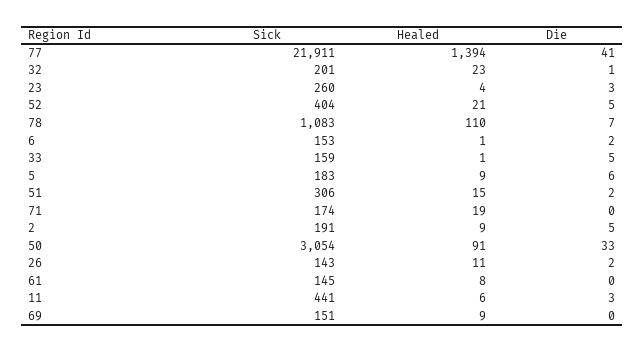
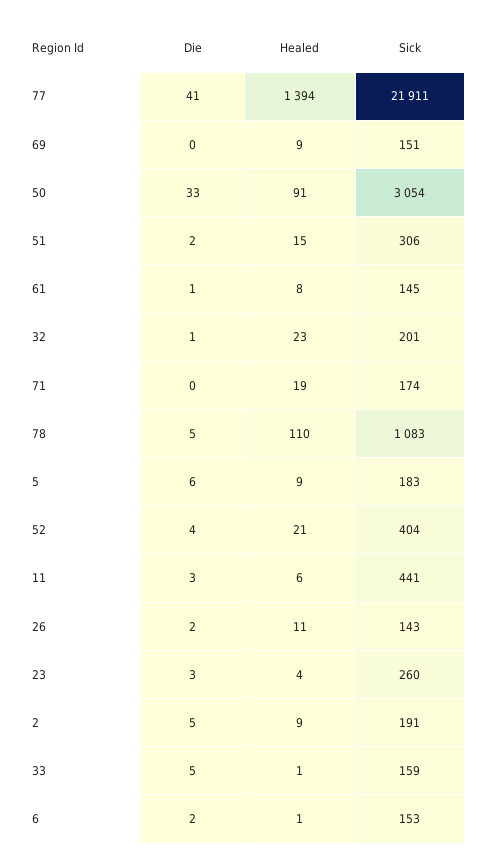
  {
    "Sick": {
      "77": 21911,
      "32": 201,
      "23": 260,
      "52": 404,
      "78": 1083,
      "6": 153,
      "33": 159,
      "5": 183,
      "51": 306,
      "71": 174,
      "2": 191,
      "50": 3054,
      "26": 143,
      "61": 145,
      "11": 441,
      "69": 151
    },
    "Healed": {
      "77": 1394,
      "32": 23,
      "23": 4,
      "52": 21,
      "78": 110,
      "6": 1,
      "33": 1,
      "5": 9,
      "51": 15,
      "71": 19,
      "2": 9,
      "50": 91,
      "26": 11,
      "61": 8,
      "11": 6,
      "69": 9
    },
    "Die": {
      "77": 41,
      "32": 1,
      "23": 3,
-     "52": 5,
+     "52": 4,
-     "78": 7,
+     "78": 5,
      "6": 2,
      "33": 5,
      "5": 6,
      "51": 2,
      "71": 0,
      "2": 5,
      "50": 33,
      "26": 2,
-     "61": 0,
+     "61": 1,
      "11": 3,
      "69": 0
    }
  }

